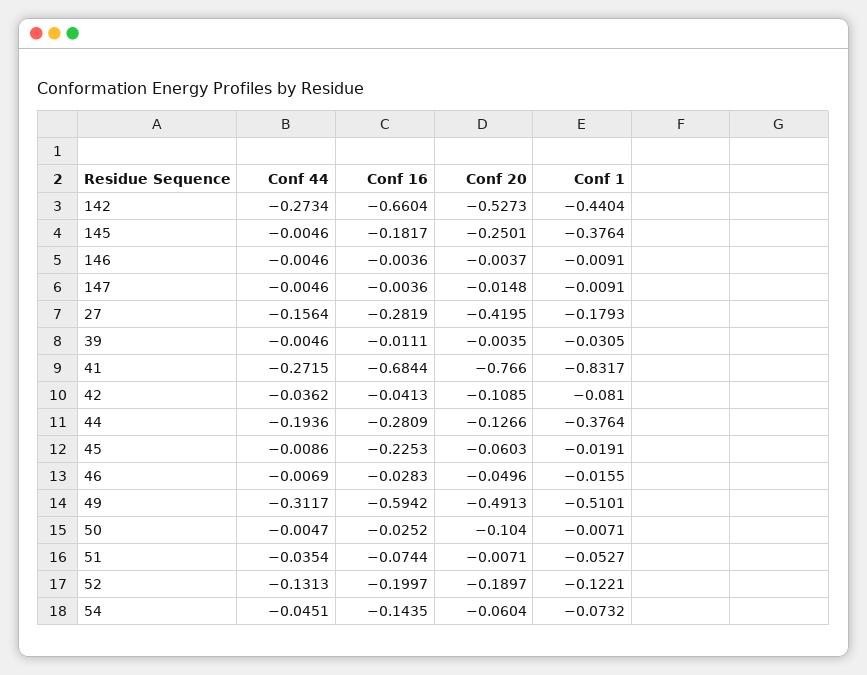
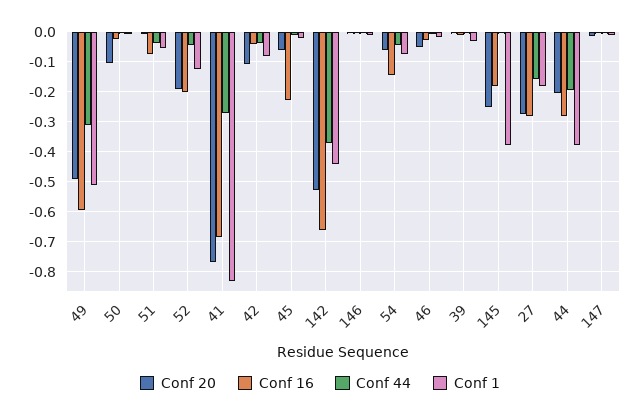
  {
    "Conf 44": {
-     "142": -0.2734,
+     "142": -0.375,
      "145": -0.0046,
      "146": -0.0046,
      "147": -0.0046,
      "27": -0.1564,
      "39": -0.0046,
      "41": -0.2715,
      "42": -0.0362,
      "44": -0.1936,
      "45": -0.0086,
      "46": -0.0069,
      "49": -0.3117,
      "50": -0.0047,
      "51": -0.0354,
-     "52": -0.1313,
+     "52": -0.05,
      "54": -0.0451
    },
    "Conf 16": {
      "142": -0.6604,
      "145": -0.1817,
      "146": -0.0036,
      "147": -0.0036,
      "27": -0.2819,
      "39": -0.0111,
      "41": -0.6844,
      "42": -0.0413,
      "44": -0.2809,
      "45": -0.2253,
      "46": -0.0283,
      "49": -0.5942,
      "50": -0.0252,
      "51": -0.0744,
      "52": -0.1997,
      "54": -0.1435
    },
    "Conf 20": {
      "142": -0.5273,
      "145": -0.2501,
      "146": -0.0037,
      "147": -0.0148,
-     "27": -0.4195,
+     "27": -0.275,
      "39": -0.0035,
      "41": -0.766,
      "42": -0.1085,
-     "44": -0.1266,
+     "44": -0.2,
      "45": -0.0603,
      "46": -0.0496,
      "49": -0.4913,
      "50": -0.104,
      "51": -0.0071,
      "52": -0.1897,
      "54": -0.0604
    },
    "Conf 1": {
      "142": -0.4404,
      "145": -0.3764,
      "146": -0.0091,
      "147": -0.0091,
      "27": -0.1793,
      "39": -0.0305,
      "41": -0.8317,
      "42": -0.081,
      "44": -0.3764,
      "45": -0.0191,
      "46": -0.0155,
      "49": -0.5101,
      "50": -0.0071,
      "51": -0.0527,
      "52": -0.1221,
      "54": -0.0732
    }
  }

